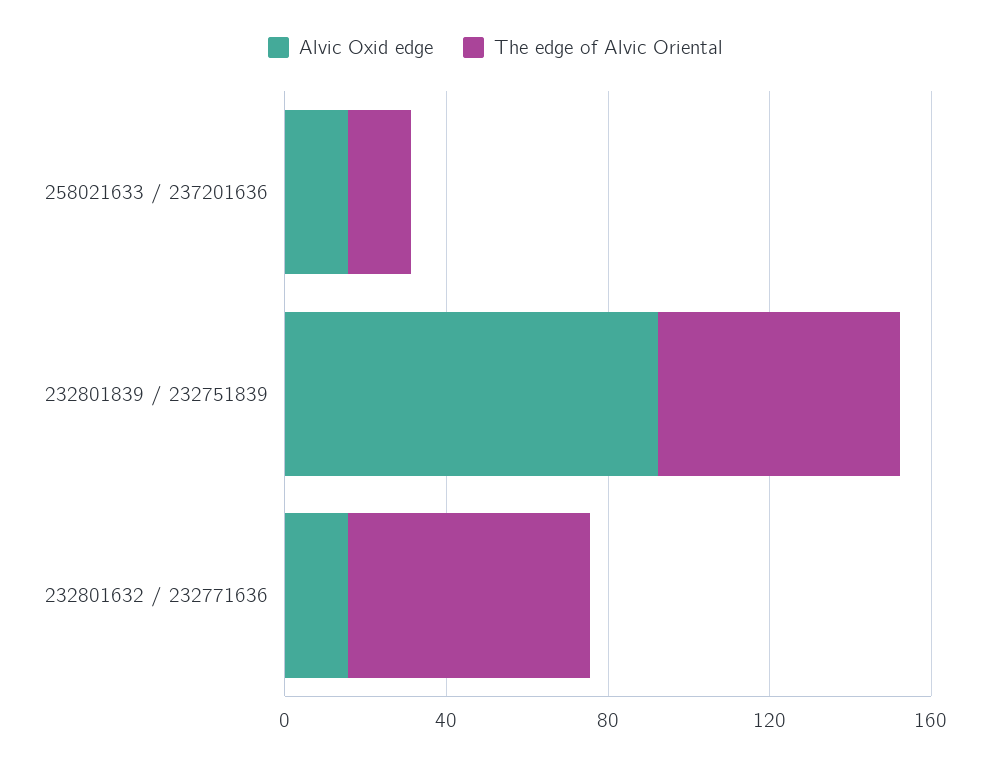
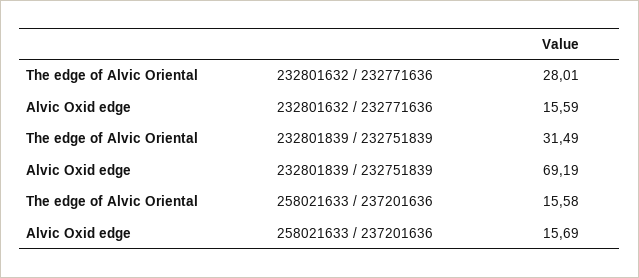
  {
    "Alvic Oxid edge": {
      "258021633 / 237201636": 15.69,
-     "232801839 / 232751839": 90,
+     "232801839 / 232751839": 69.19,
      "232801632 / 232771636": 15.59
    },
    "The edge of Alvic Oriental": {
      "258021633 / 237201636": 15.58,
-     "232801839 / 232751839": 60,
+     "232801839 / 232751839": 31.49,
-     "232801632 / 232771636": 60
+     "232801632 / 232771636": 28.01
    }
  }

